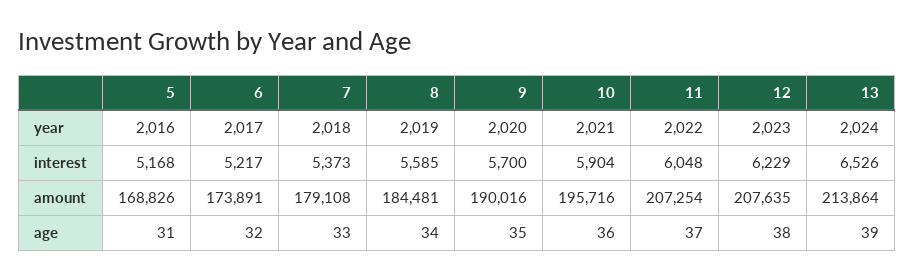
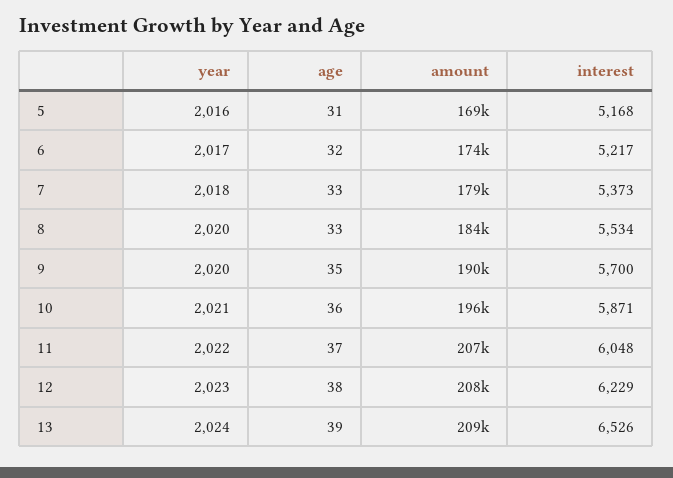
  {
    "5": {
      "year": 2016,
      "interest": 5168,
      "amount": 168826,
      "age": 31
    },
    "6": {
      "year": 2017,
      "interest": 5217,
      "amount": 173891,
      "age": 32
    },
    "7": {
      "year": 2018,
      "interest": 5373,
      "amount": 179108,
      "age": 33
    },
    "8": {
-     "year": 2019,
+     "year": 2020,
-     "interest": 5585,
+     "interest": 5534,
      "amount": 184481,
-     "age": 34
+     "age": 33
    },
    "9": {
      "year": 2020,
      "interest": 5700,
      "amount": 190016,
      "age": 35
    },
    "10": {
      "year": 2021,
-     "interest": 5904,
+     "interest": 5871,
      "amount": 195716,
      "age": 36
    },
    "11": {
      "year": 2022,
      "interest": 6048,
      "amount": 207254,
      "age": 37
    },
    "12": {
      "year": 2023,
      "interest": 6229,
      "amount": 207635,
      "age": 38
    },
    "13": {
      "year": 2024,
      "interest": 6526,
-     "amount": 213864,
+     "amount": 209000,
      "age": 39
    }
  }

